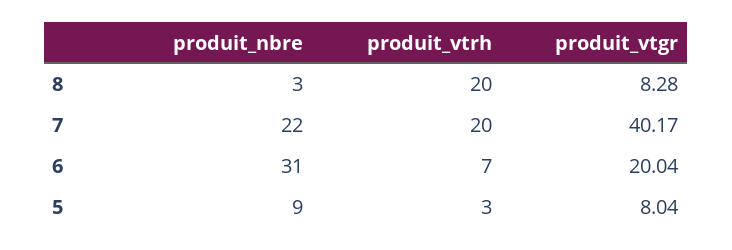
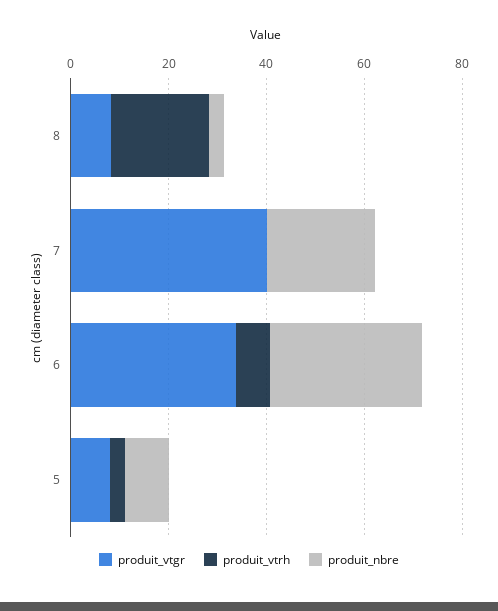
  {
    "produit_nbre": {
      "8": 3,
      "7": 22,
      "6": 31,
      "5": 9
    },
    "produit_vtrh": {
      "8": 20,
-     "7": 20,
+     "7": 0,
      "6": 7,
      "5": 3
    },
    "produit_vtgr": {
      "8": 8.28,
      "7": 40.17,
-     "6": 20.04,
+     "6": 35,
      "5": 8.04
    }
  }

